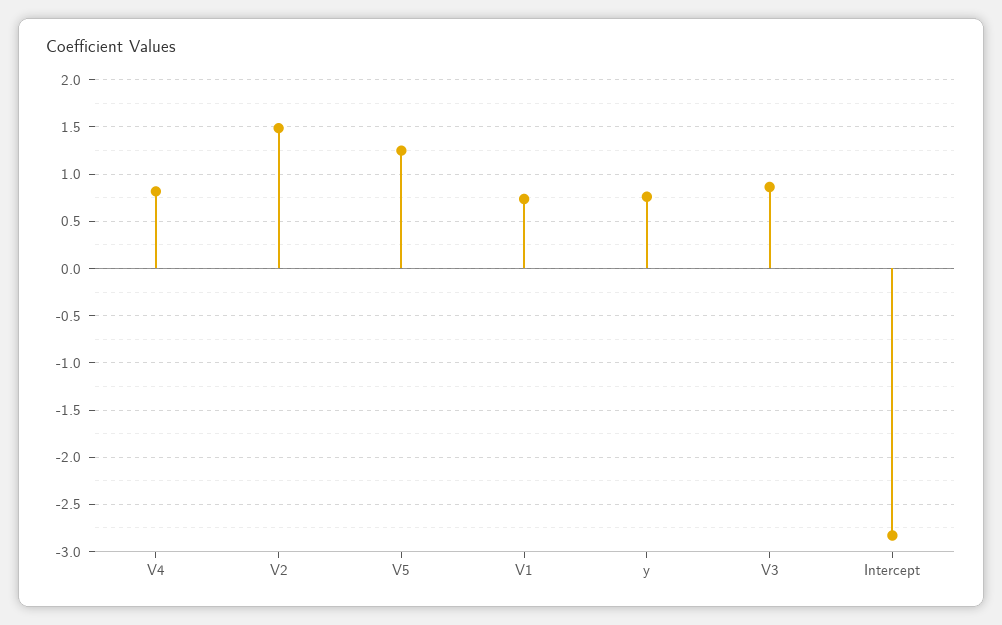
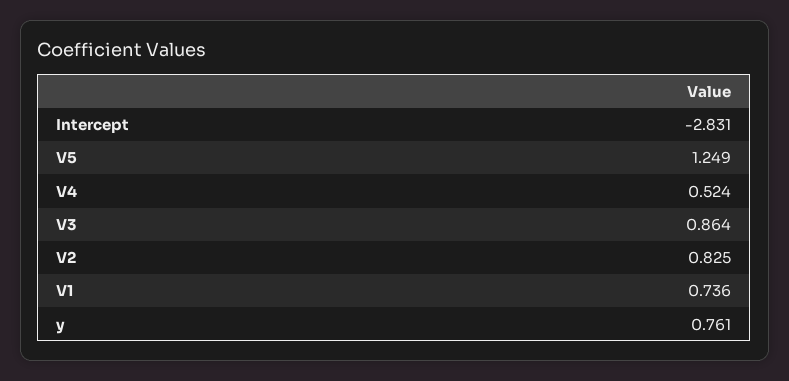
  {
-   "V4": 0.8,
+   "V4": 0.524,
-   "V2": 1.5,
+   "V2": 0.825,
    "V5": 1.249,
    "V1": 0.736,
    "y": 0.761,
    "V3": 0.864,
    "Intercept": -2.831
  }

